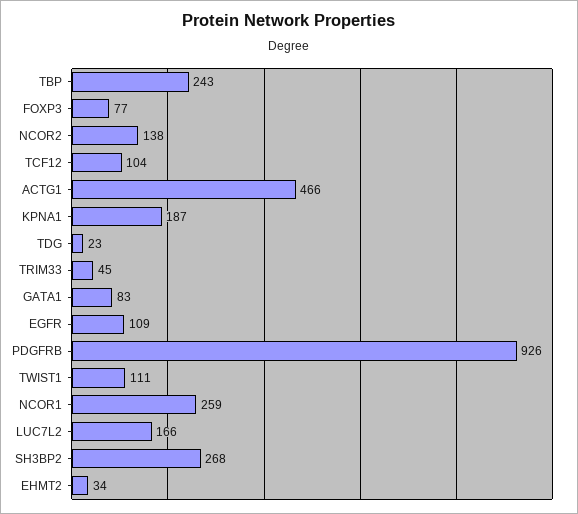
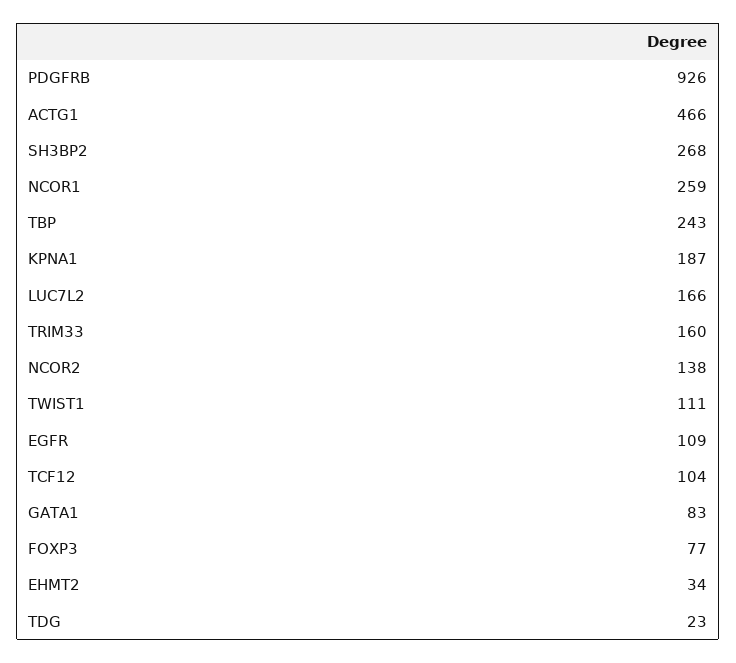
  {
    "TBP": 243,
    "FOXP3": 77,
    "NCOR2": 138,
    "TCF12": 104,
    "ACTG1": 466,
    "KPNA1": 187,
    "TDG": 23,
-   "TRIM33": 45,
+   "TRIM33": 160,
    "GATA1": 83,
    "EGFR": 109,
    "PDGFRB": 926,
    "TWIST1": 111,
    "NCOR1": 259,
    "LUC7L2": 166,
    "SH3BP2": 268,
    "EHMT2": 34
  }

